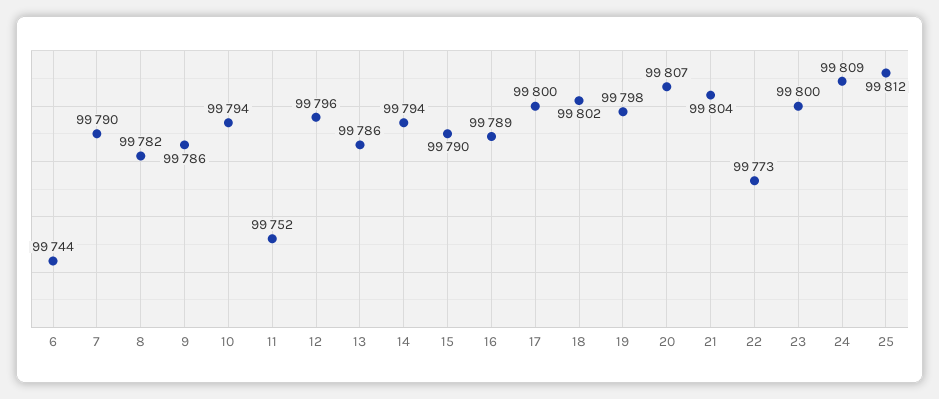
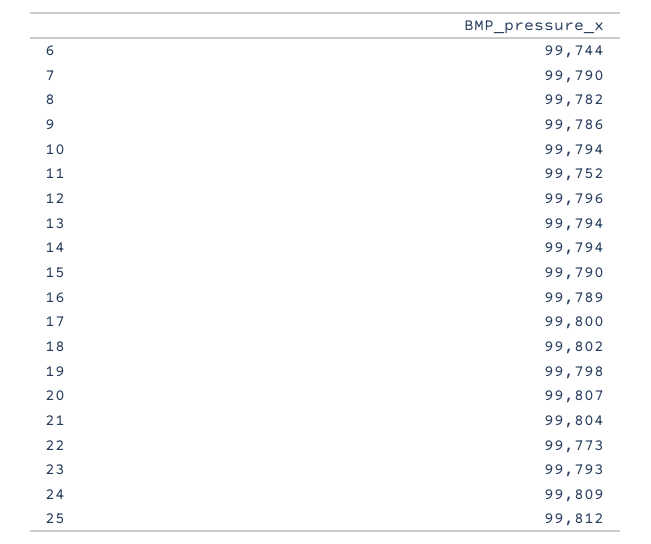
  {
    "6": 99744,
    "7": 99790,
    "8": 99782,
    "9": 99786,
    "10": 99794,
    "11": 99752,
    "12": 99796,
-   "13": 99786,
+   "13": 99794,
    "14": 99794,
    "15": 99790,
    "16": 99789,
    "17": 99800,
    "18": 99802,
    "19": 99798,
    "20": 99807,
    "21": 99804,
    "22": 99773,
-   "23": 99800,
+   "23": 99793,
    "24": 99809,
    "25": 99812
  }

